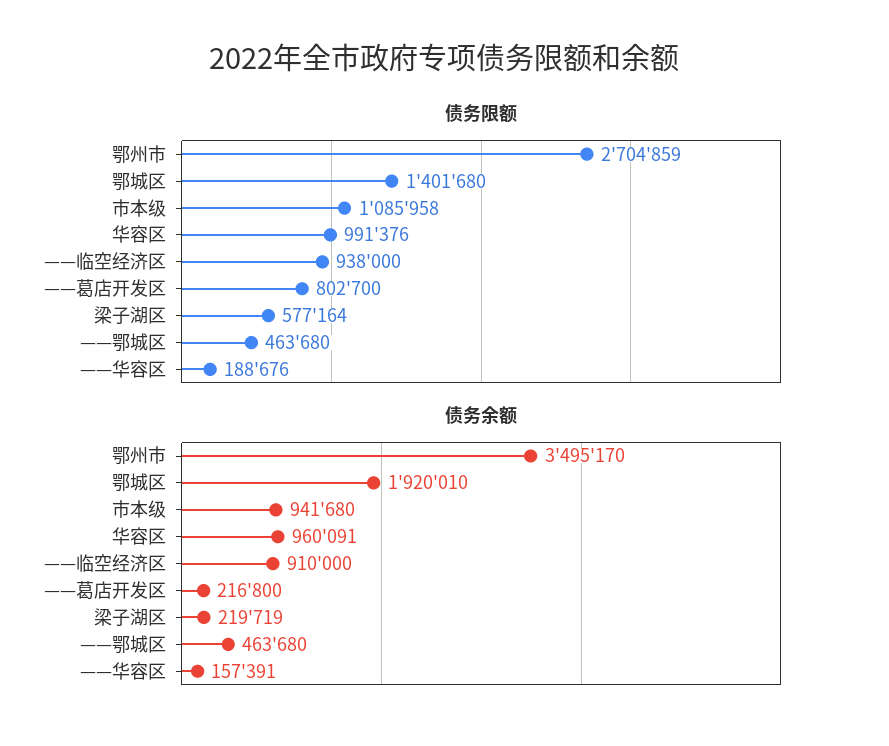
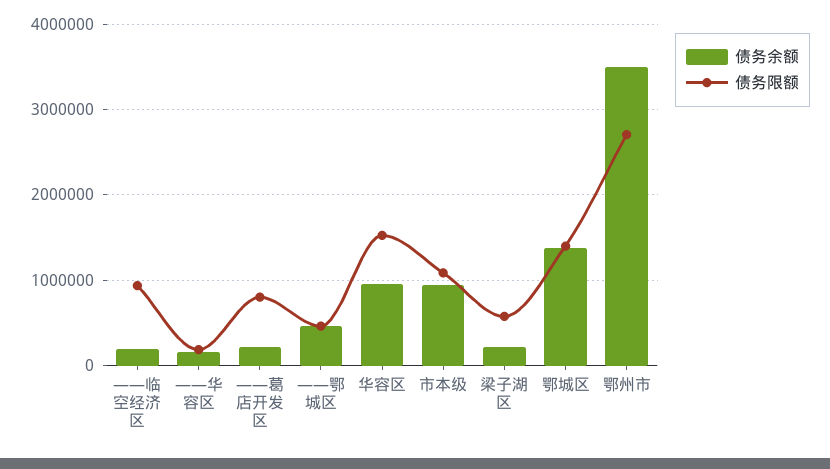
  {
    "债务限额": {
      "鄂州市": 2704859,
      "鄂城区": 1401680,
      "市本级": 1085958,
-     "华容区": 991376,
+     "华容区": 1500000,
      "——临空经济区": 938000,
      "——葛店开发区": 802700,
      "梁子湖区": 577164,
      "——鄂城区": 463680,
      "——华容区": 188676
    },
    "债务余额": {
      "鄂州市": 3495170,
-     "鄂城区": 1920010,
+     "鄂城区": 1400000,
      "市本级": 941680,
      "华容区": 960091,
-     "——临空经济区": 910000,
+     "——临空经济区": 200000,
      "——葛店开发区": 216800,
      "梁子湖区": 219719,
      "——鄂城区": 463680,
      "——华容区": 157391
    }
  }

